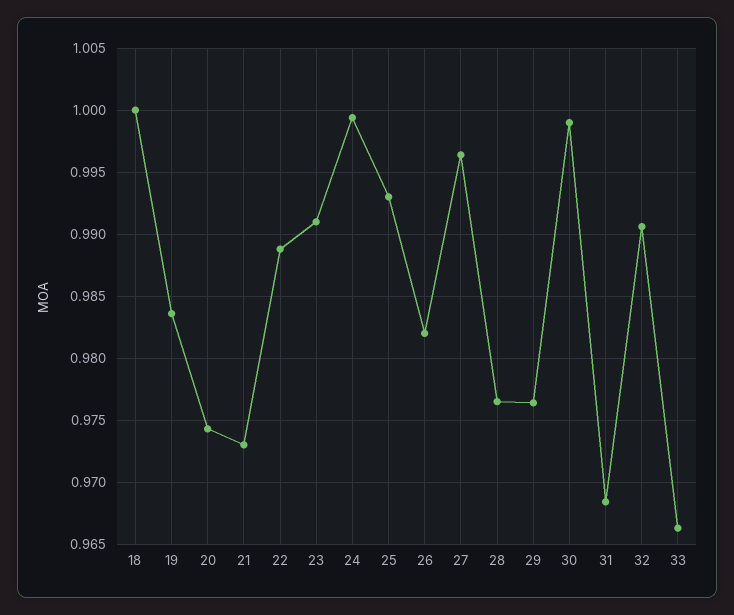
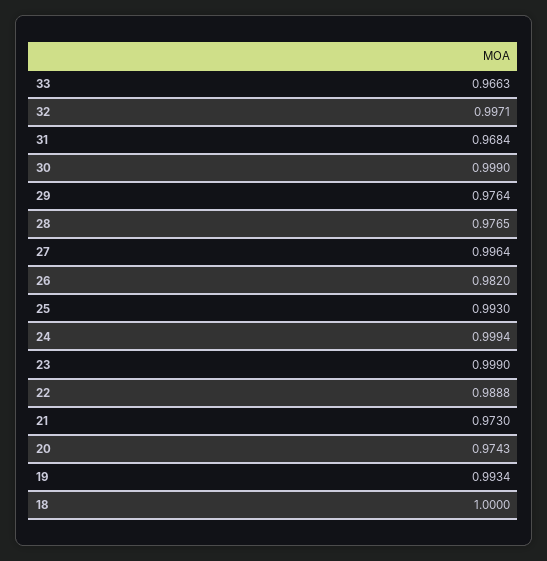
  {
    "18": 1,
-   "19": 0.9835,
+   "19": 0.9934,
    "20": 0.9743,
    "21": 0.973,
    "22": 0.9888,
-   "23": 0.991,
+   "23": 0.999,
    "24": 0.9994,
    "25": 0.993,
    "26": 0.982,
    "27": 0.9964,
    "28": 0.9765,
    "29": 0.9764,
    "30": 0.999,
    "31": 0.9684,
-   "32": 0.9905,
+   "32": 0.9971,
    "33": 0.9663
  }

